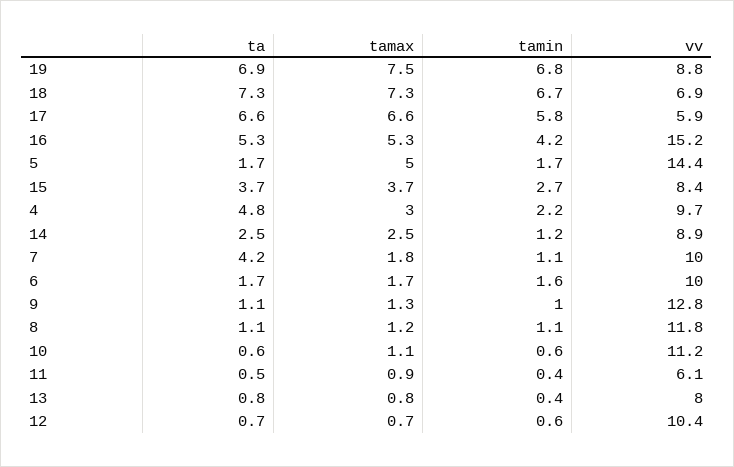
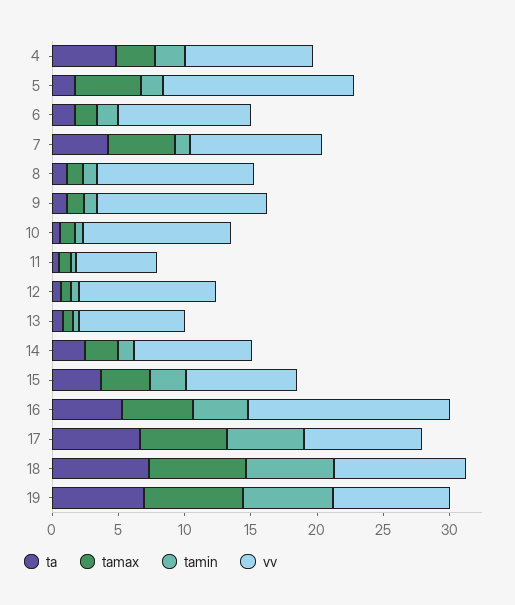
  {
    "ta": {
      "19": 6.9,
      "18": 7.3,
      "17": 6.6,
      "16": 5.3,
      "5": 1.7,
      "15": 3.7,
      "4": 4.8,
      "14": 2.5,
      "7": 4.2,
      "6": 1.7,
      "9": 1.1,
      "8": 1.1,
      "10": 0.6,
      "11": 0.5,
      "13": 0.8,
      "12": 0.7
    },
    "tamax": {
      "19": 7.5,
      "18": 7.3,
      "17": 6.6,
      "16": 5.3,
      "5": 5,
      "15": 3.7,
      "4": 3,
      "14": 2.5,
-     "7": 1.8,
+     "7": 5,
      "6": 1.7,
      "9": 1.3,
      "8": 1.2,
      "10": 1.1,
      "11": 0.9,
      "13": 0.8,
      "12": 0.7
    },
    "tamin": {
      "19": 6.8,
      "18": 6.7,
      "17": 5.8,
      "16": 4.2,
      "5": 1.7,
      "15": 2.7,
      "4": 2.2,
      "14": 1.2,
      "7": 1.1,
      "6": 1.6,
      "9": 1,
      "8": 1.1,
      "10": 0.6,
      "11": 0.4,
      "13": 0.4,
      "12": 0.6
    },
    "vv": {
      "19": 8.8,
-     "18": 6.9,
+     "18": 10,
-     "17": 5.9,
+     "17": 9,
      "16": 15.2,
      "5": 14.4,
      "15": 8.4,
      "4": 9.7,
      "14": 8.9,
      "7": 10,
      "6": 10,
      "9": 12.8,
      "8": 11.8,
      "10": 11.2,
      "11": 6.1,
      "13": 8,
      "12": 10.4
    }
  }

